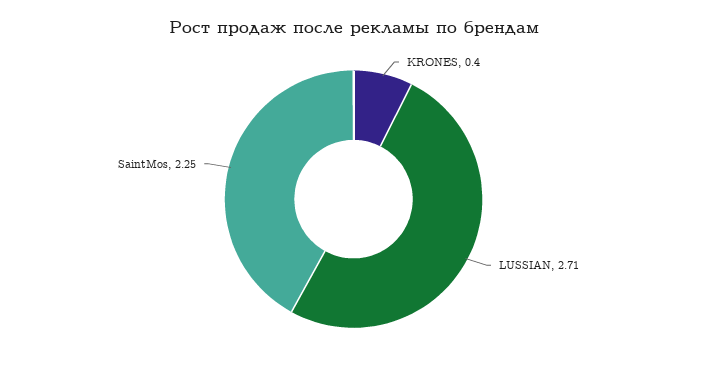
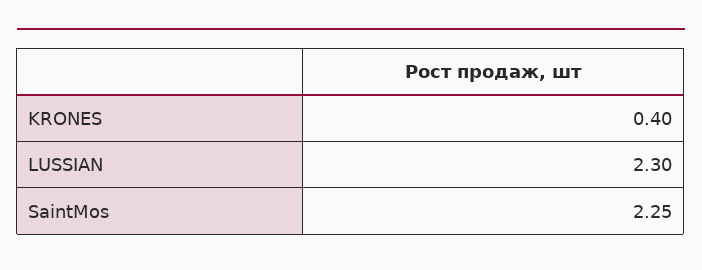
  {
    "KRONES": 0.4,
-   "LUSSIAN": 2.71,
+   "LUSSIAN": 2.3,
    "SaintMos": 2.25
  }

